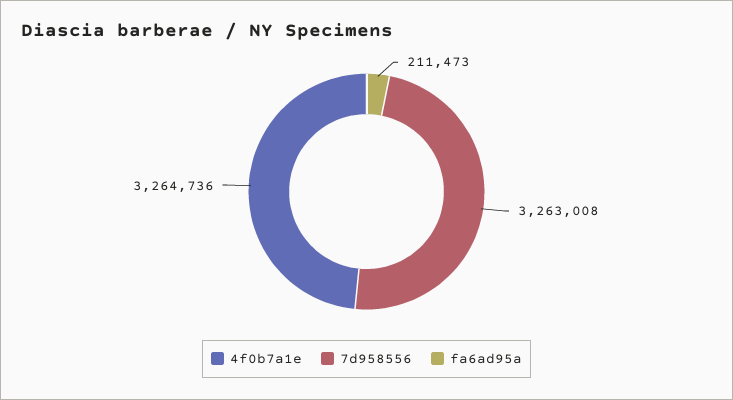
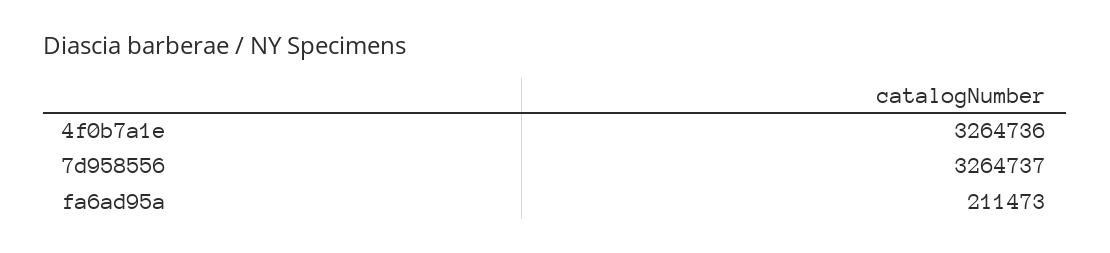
  {
    "4f0b7a1e": 3264736,
-   "7d958556": 3263008,
+   "7d958556": 3264737,
    "fa6ad95a": 211473
  }

